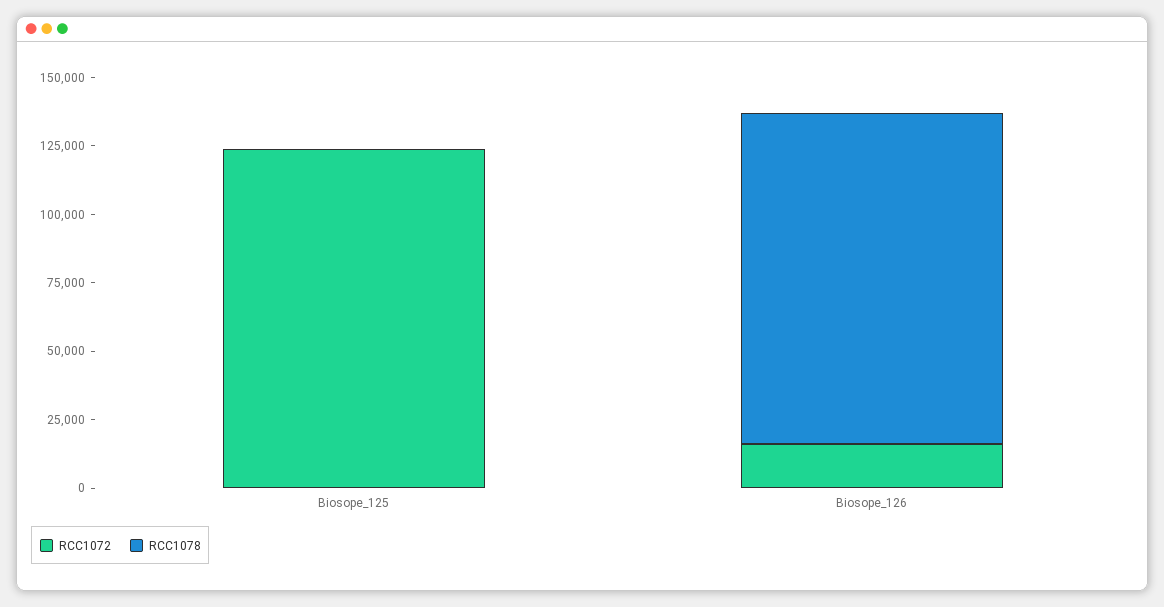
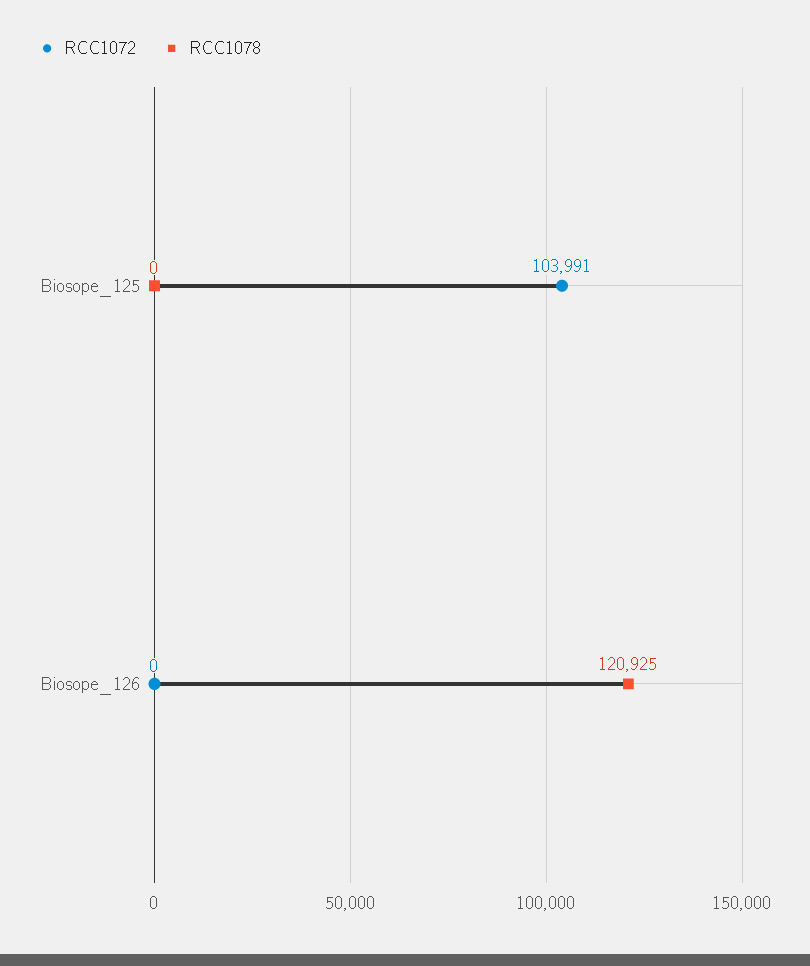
  {
    "RCC1072": {
-     "Biosope_125": 125000,
+     "Biosope_125": 103991,
-     "Biosope_126": 15000
+     "Biosope_126": 0
    },
    "RCC1078": {
      "Biosope_125": 0,
      "Biosope_126": 120925
    }
  }

